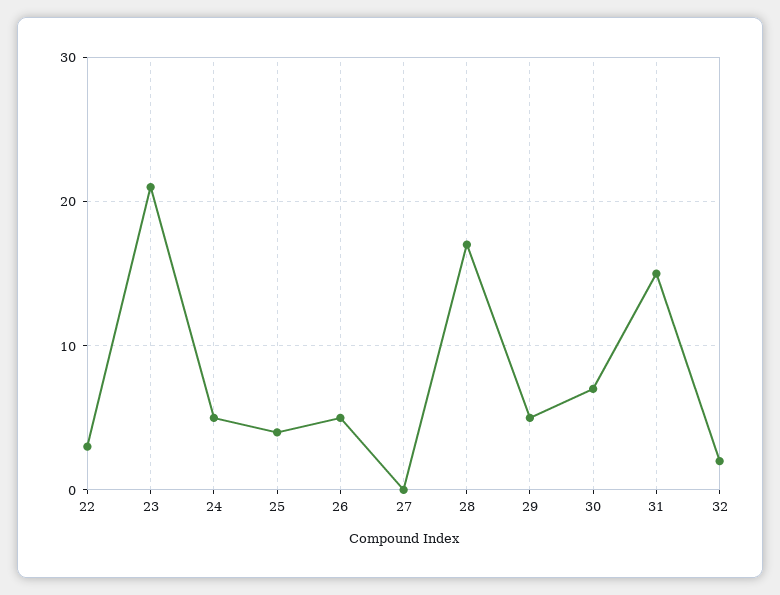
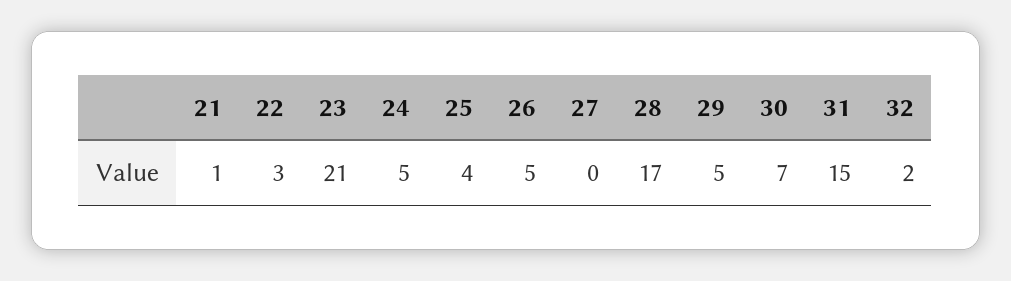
  {
    "22": 3,
    "23": 21,
    "24": 5,
    "25": 4,
    "26": 5,
    "27": 0,
    "28": 17,
    "29": 5,
    "30": 7,
    "31": 15,
-   "32": 2
+   "32": 2,
+   "21": 1
  }

